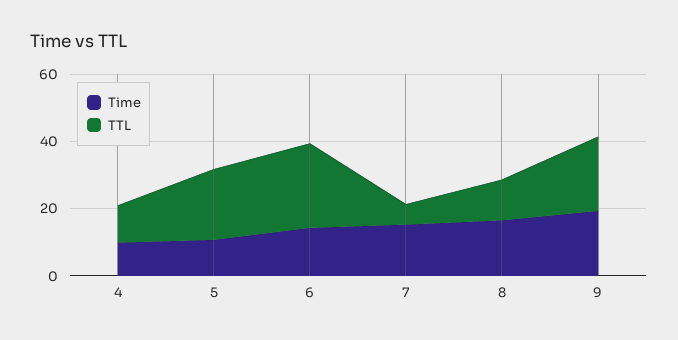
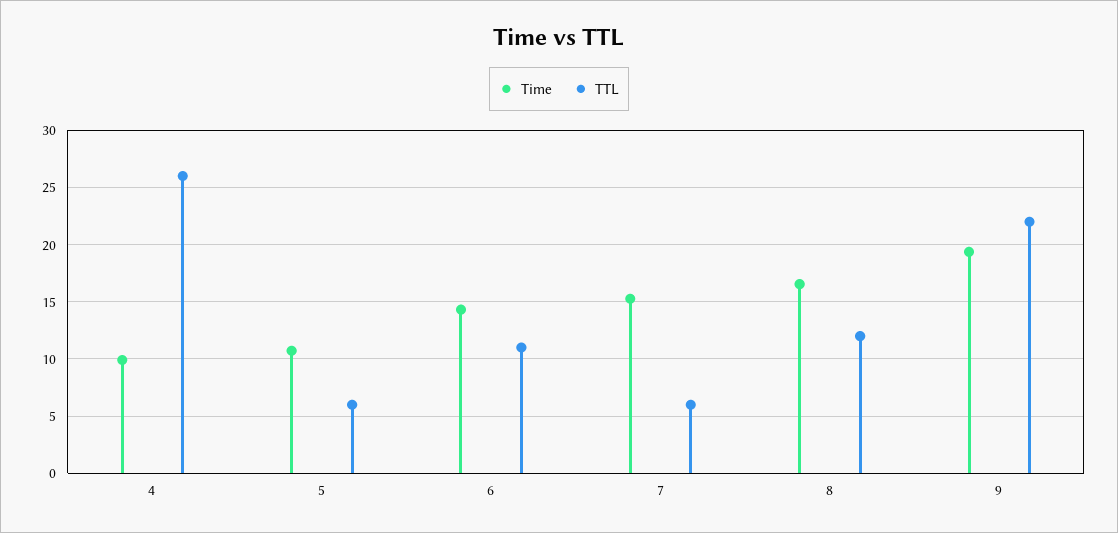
  {
    "Time": {
      "4": 10,
      "5": 11,
      "6": 14,
      "7": 15,
      "8": 17,
      "9": 19
    },
    "TTL": {
-     "4": 10,
+     "4": 26,
-     "5": 20,
+     "5": 6,
-     "6": 25,
+     "6": 11,
      "7": 6,
      "8": 12,
      "9": 22
    }
  }

